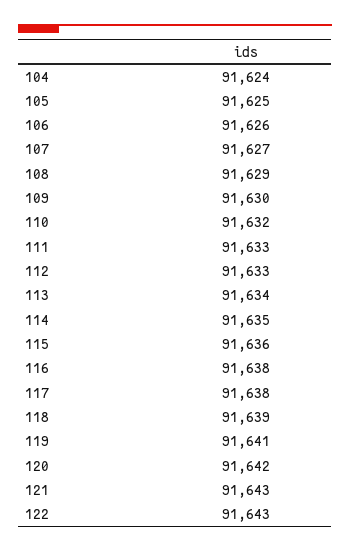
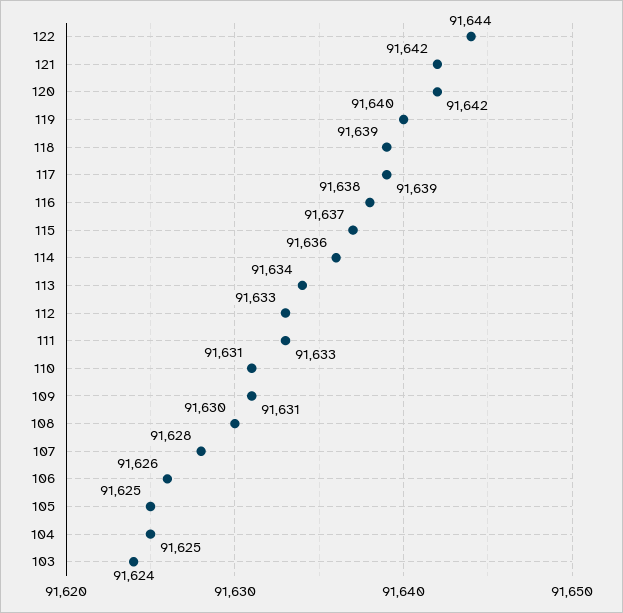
  {
-   "104": 91624,
+   "104": 91625,
    "105": 91625,
    "106": 91626,
-   "107": 91627,
+   "107": 91628,
-   "108": 91629,
+   "108": 91630,
-   "109": 91630,
+   "109": 91631,
-   "110": 91632,
+   "110": 91631,
    "111": 91633,
    "112": 91633,
    "113": 91634,
-   "114": 91635,
+   "114": 91636,
-   "115": 91636,
+   "115": 91637,
    "116": 91638,
-   "117": 91638,
+   "117": 91639,
    "118": 91639,
-   "119": 91641,
+   "119": 91640,
    "120": 91642,
-   "121": 91643,
+   "121": 91642,
-   "122": 91643
+   "122": 91644,
+   "103": 91624
  }

